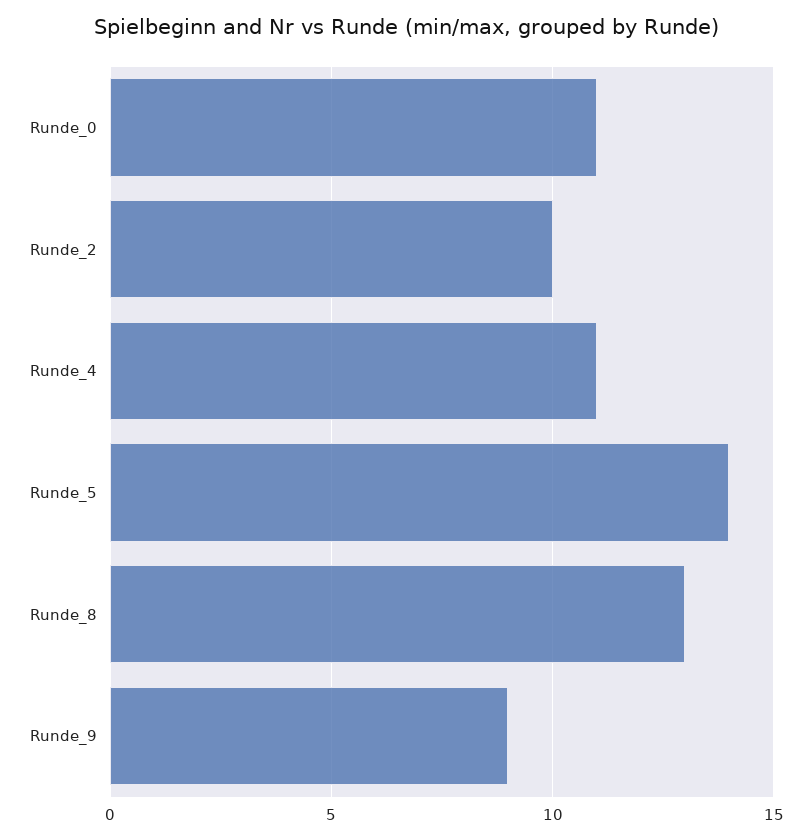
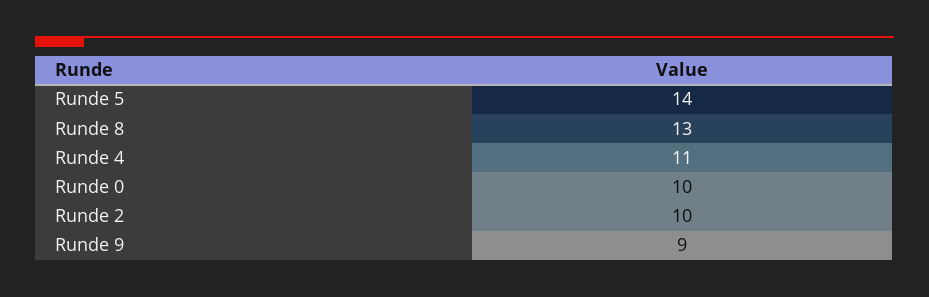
  {
-   "Runde_0": 11,
+   "Runde_0": 10,
    "Runde_2": 10,
    "Runde_4": 11,
    "Runde_5": 14,
    "Runde_8": 13,
    "Runde_9": 9
  }

